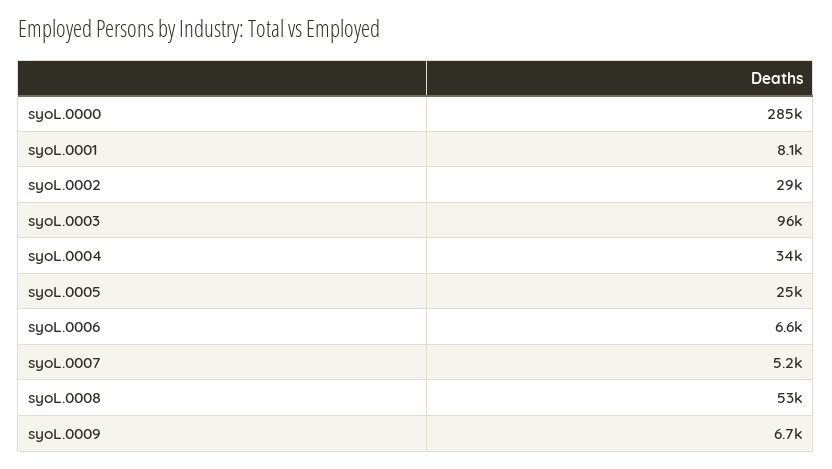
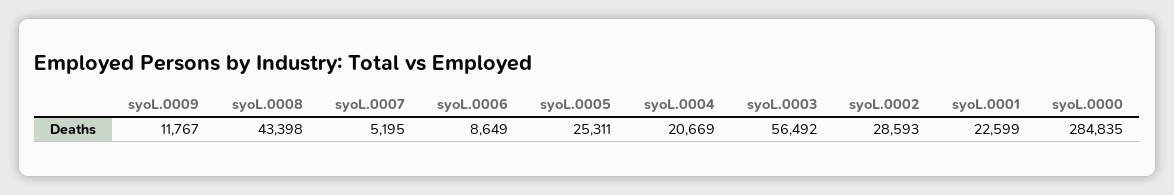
  {
    "syoL.0000": 284835,
-   "syoL.0001": 8100,
+   "syoL.0001": 22599,
    "syoL.0002": 28593,
-   "syoL.0003": 96000,
+   "syoL.0003": 56492,
-   "syoL.0004": 34000,
+   "syoL.0004": 20669,
    "syoL.0005": 25311,
-   "syoL.0006": 6600,
+   "syoL.0006": 8649,
    "syoL.0007": 5195,
-   "syoL.0008": 53000,
+   "syoL.0008": 43398,
-   "syoL.0009": 6700
+   "syoL.0009": 11767
  }

